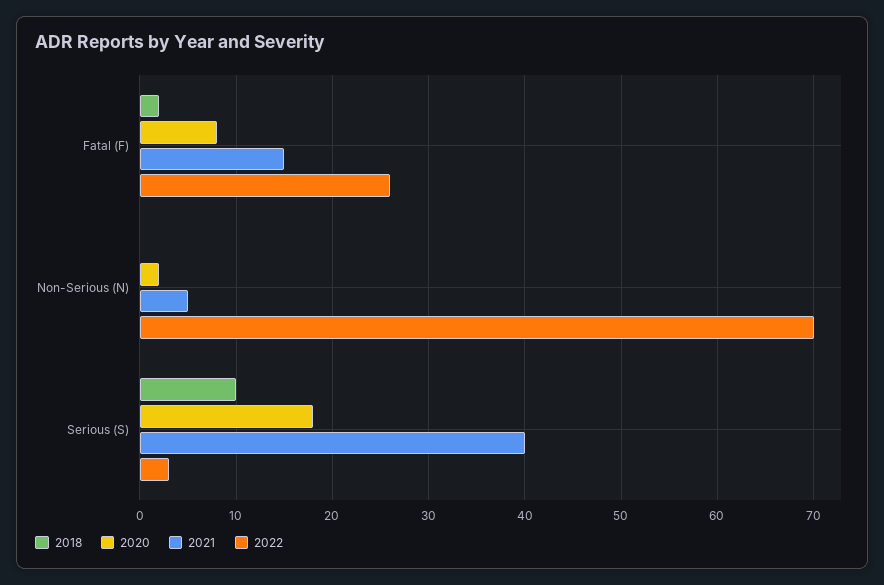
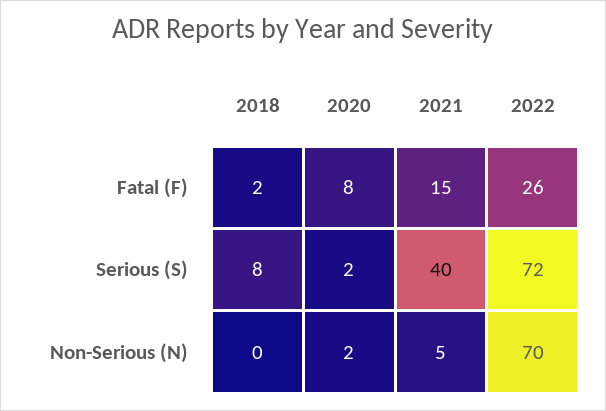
  {
    "2018": {
      "Fatal (F)": 2,
      "Non-Serious (N)": 0,
-     "Serious (S)": 10
+     "Serious (S)": 8
    },
    "2020": {
      "Fatal (F)": 8,
      "Non-Serious (N)": 2,
-     "Serious (S)": 18
+     "Serious (S)": 2
    },
    "2021": {
      "Fatal (F)": 15,
      "Non-Serious (N)": 5,
      "Serious (S)": 40
    },
    "2022": {
      "Fatal (F)": 26,
      "Non-Serious (N)": 70,
-     "Serious (S)": 3
+     "Serious (S)": 72
    }
  }

